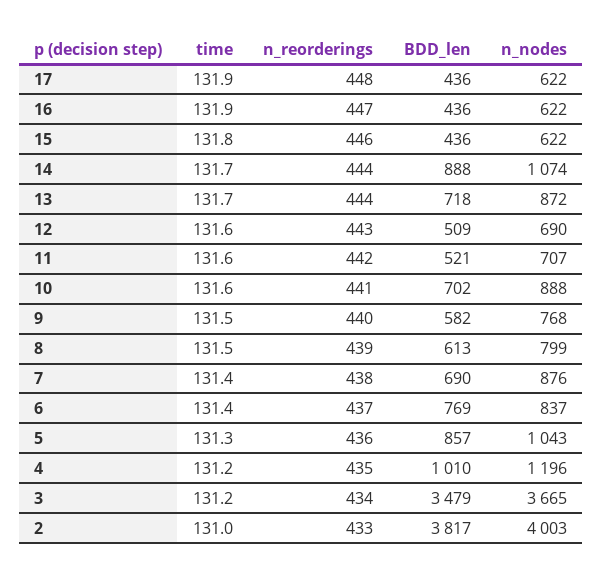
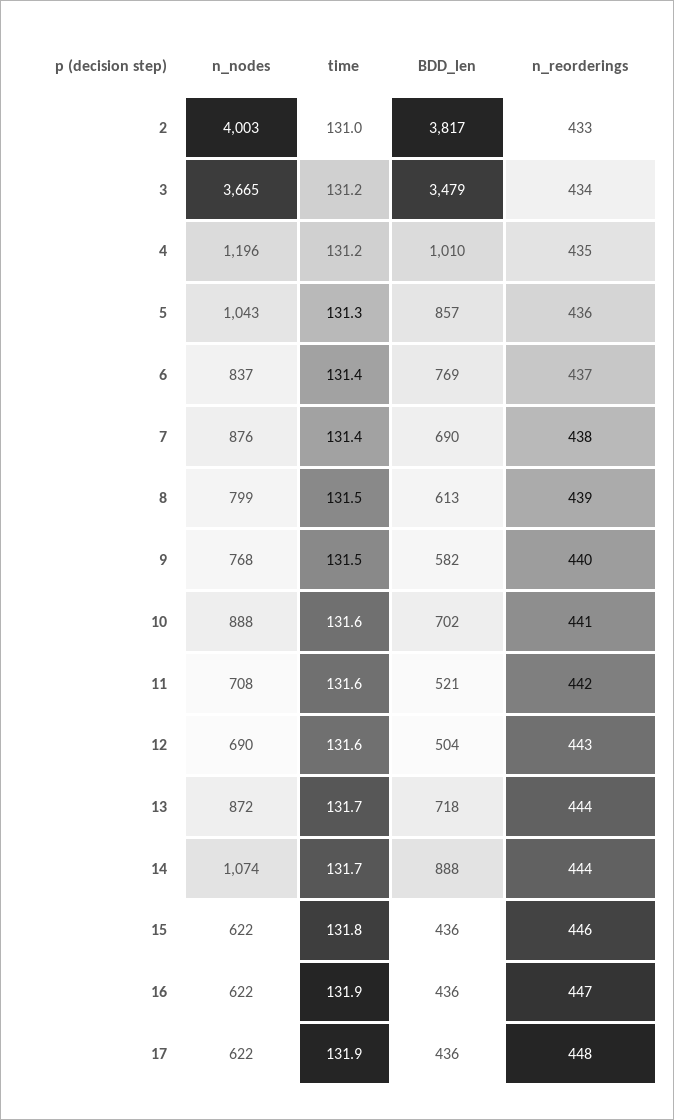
  {
    "time": {
      "17": 131.9,
      "16": 131.9,
      "15": 131.8,
      "14": 131.7,
      "13": 131.7,
      "12": 131.6,
      "11": 131.6,
      "10": 131.6,
      "9": 131.5,
      "8": 131.5,
      "7": 131.4,
      "6": 131.4,
      "5": 131.3,
      "4": 131.2,
      "3": 131.2,
      "2": 131
    },
    "n_reorderings": {
      "17": 448,
      "16": 447,
      "15": 446,
      "14": 444,
      "13": 444,
      "12": 443,
      "11": 442,
      "10": 441,
      "9": 440,
      "8": 439,
      "7": 438,
      "6": 437,
      "5": 436,
      "4": 435,
      "3": 434,
      "2": 433
    },
    "BDD_len": {
      "17": 436,
      "16": 436,
      "15": 436,
      "14": 888,
      "13": 718,
-     "12": 509,
+     "12": 504,
      "11": 521,
      "10": 702,
      "9": 582,
      "8": 613,
      "7": 690,
      "6": 769,
      "5": 857,
      "4": 1010,
      "3": 3479,
      "2": 3817
    },
    "n_nodes": {
      "17": 622,
      "16": 622,
      "15": 622,
      "14": 1074,
      "13": 872,
      "12": 690,
-     "11": 707,
+     "11": 708,
      "10": 888,
      "9": 768,
      "8": 799,
      "7": 876,
      "6": 837,
      "5": 1043,
      "4": 1196,
      "3": 3665,
      "2": 4003
    }
  }

